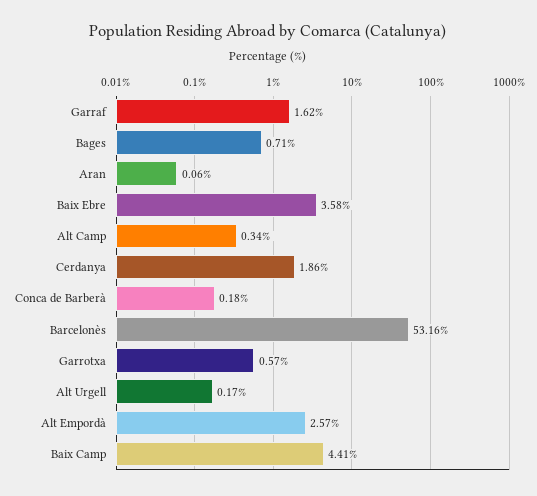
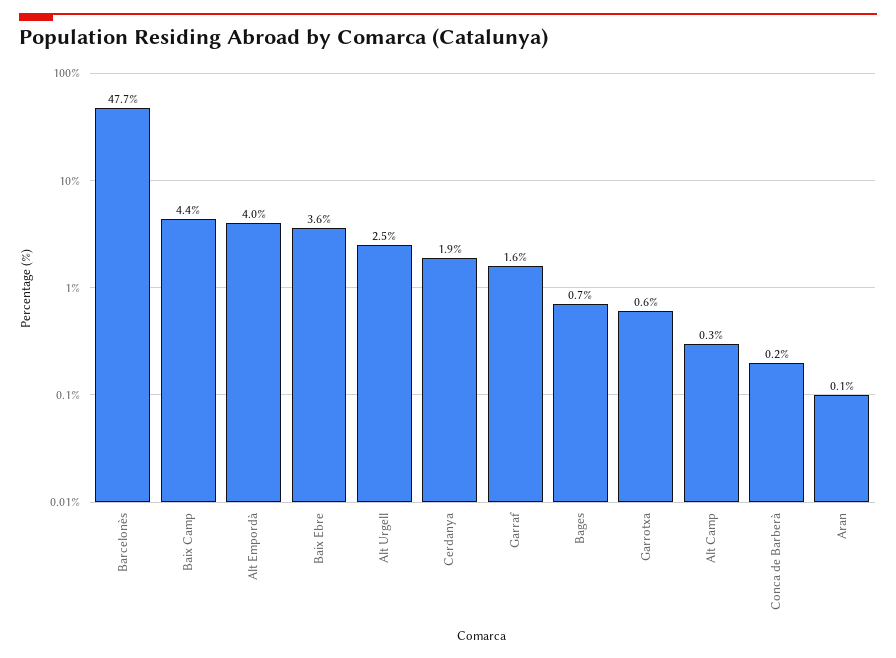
  {
    "Garraf": 1.62,
    "Bages": 0.71,
    "Aran": 0.06,
    "Baix Ebre": 3.58,
    "Alt Camp": 0.34,
    "Cerdanya": 1.86,
    "Conca de Barberà": 0.18,
-   "Barcelonès": 53.16,
+   "Barcelonès": 47.7,
    "Garrotxa": 0.57,
-   "Alt Urgell": 0.17,
+   "Alt Urgell": 2.5,
-   "Alt Empordà": 2.57,
+   "Alt Empordà": 4,
    "Baix Camp": 4.41
  }

